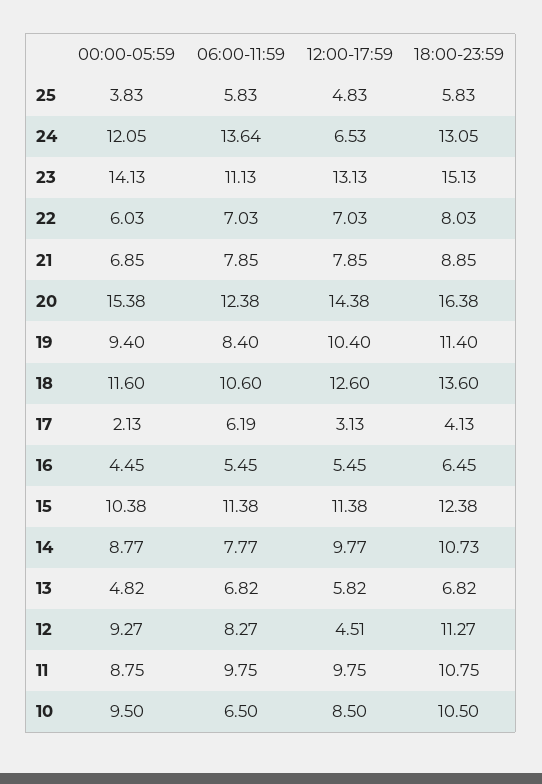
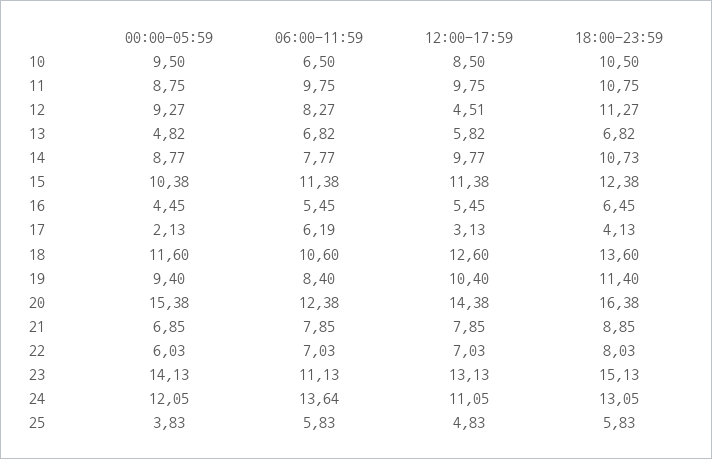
  {
    "00:00-05:59": {
      "25": 3.83,
      "24": 12.05,
      "23": 14.13,
      "22": 6.03,
      "21": 6.85,
      "20": 15.38,
      "19": 9.4,
      "18": 11.6,
      "17": 2.13,
      "16": 4.45,
      "15": 10.38,
      "14": 8.77,
      "13": 4.82,
      "12": 9.27,
      "11": 8.75,
      "10": 9.5
    },
    "06:00-11:59": {
      "25": 5.83,
      "24": 13.64,
      "23": 11.13,
      "22": 7.03,
      "21": 7.85,
      "20": 12.38,
      "19": 8.4,
      "18": 10.6,
      "17": 6.19,
      "16": 5.45,
      "15": 11.38,
      "14": 7.77,
      "13": 6.82,
      "12": 8.27,
      "11": 9.75,
      "10": 6.5
    },
    "12:00-17:59": {
      "25": 4.83,
-     "24": 6.53,
+     "24": 11.05,
      "23": 13.13,
      "22": 7.03,
      "21": 7.85,
      "20": 14.38,
      "19": 10.4,
      "18": 12.6,
      "17": 3.13,
      "16": 5.45,
      "15": 11.38,
      "14": 9.77,
      "13": 5.82,
      "12": 4.51,
      "11": 9.75,
      "10": 8.5
    },
    "18:00-23:59": {
      "25": 5.83,
      "24": 13.05,
      "23": 15.13,
      "22": 8.03,
      "21": 8.85,
      "20": 16.38,
      "19": 11.4,
      "18": 13.6,
      "17": 4.13,
      "16": 6.45,
      "15": 12.38,
      "14": 10.73,
      "13": 6.82,
      "12": 11.27,
      "11": 10.75,
      "10": 10.5
    }
  }

